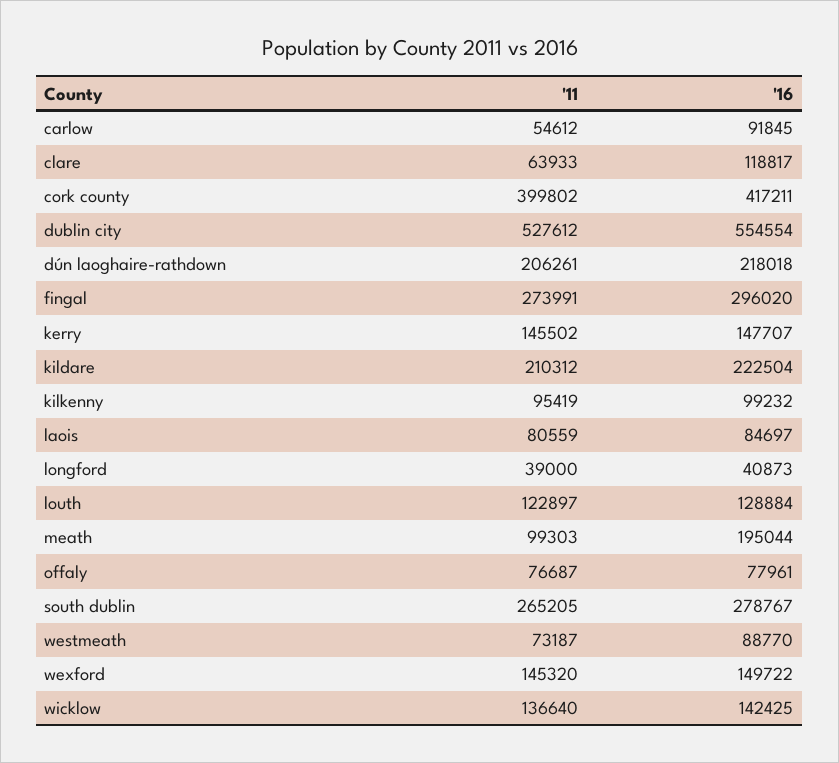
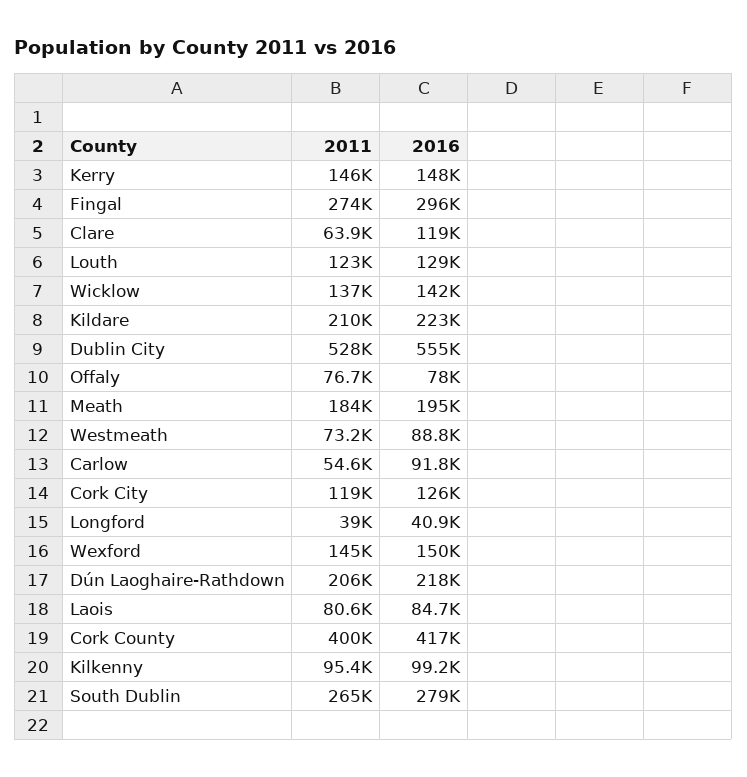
  {
    "'11": {
      "carlow": 54612,
      "clare": 63933,
      "cork county": 399802,
      "dublin city": 527612,
      "dún laoghaire-rathdown": 206261,
      "fingal": 273991,
      "kerry": 145502,
      "kildare": 210312,
      "kilkenny": 95419,
      "laois": 80559,
      "longford": 39000,
      "louth": 122897,
-     "meath": 99303,
+     "meath": 184000,
      "offaly": 76687,
      "south dublin": 265205,
      "westmeath": 73187,
      "wexford": 145320,
-     "wicklow": 136640
+     "wicklow": 136640,
+     "Cork City": 119000
    },
    "'16": {
      "carlow": 91845,
      "clare": 118817,
      "cork county": 417211,
      "dublin city": 554554,
      "dún laoghaire-rathdown": 218018,
      "fingal": 296020,
      "kerry": 147707,
      "kildare": 222504,
      "kilkenny": 99232,
      "laois": 84697,
      "longford": 40873,
      "louth": 128884,
      "meath": 195044,
      "offaly": 77961,
      "south dublin": 278767,
      "westmeath": 88770,
      "wexford": 149722,
-     "wicklow": 142425
+     "wicklow": 142425,
+     "Cork City": 126000
    }
  }

